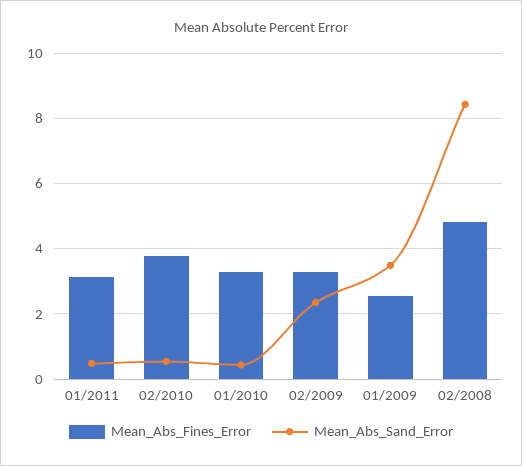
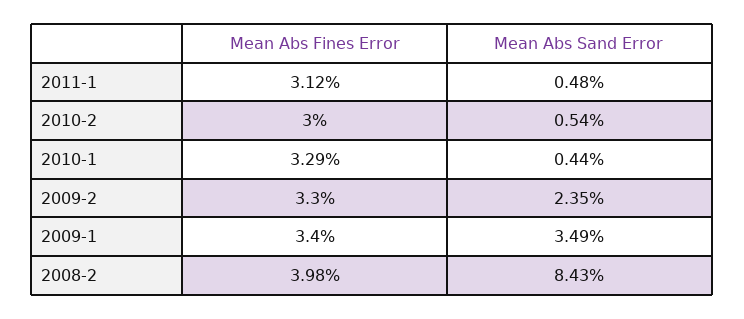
  {
    "Mean_Abs_Fines_Error": {
      "01/2011": 3.12,
-     "02/2010": 3.8,
+     "02/2010": 3,
      "01/2010": 3.29,
      "02/2009": 3.3,
-     "01/2009": 2.6,
+     "01/2009": 3.4,
-     "02/2008": 4.8
+     "02/2008": 3.98
    },
    "Mean_Abs_Sand_Error": {
      "01/2011": 0.48,
      "02/2010": 0.54,
      "01/2010": 0.44,
      "02/2009": 2.35,
      "01/2009": 3.49,
      "02/2008": 8.43
    }
  }

